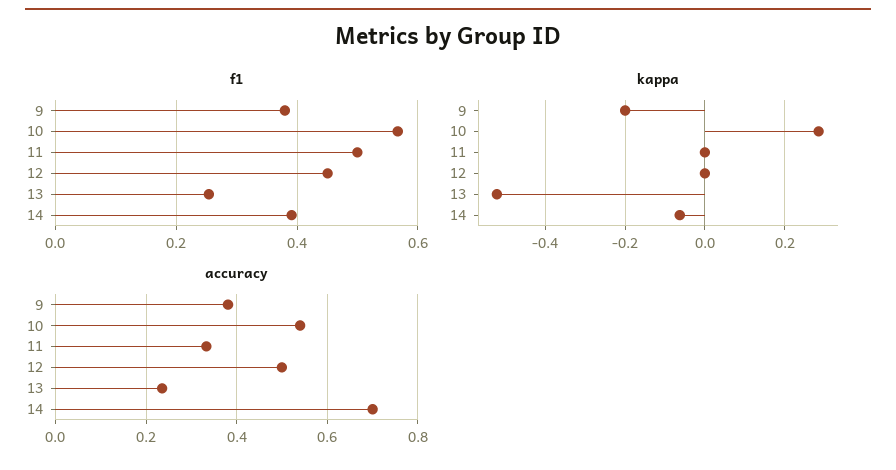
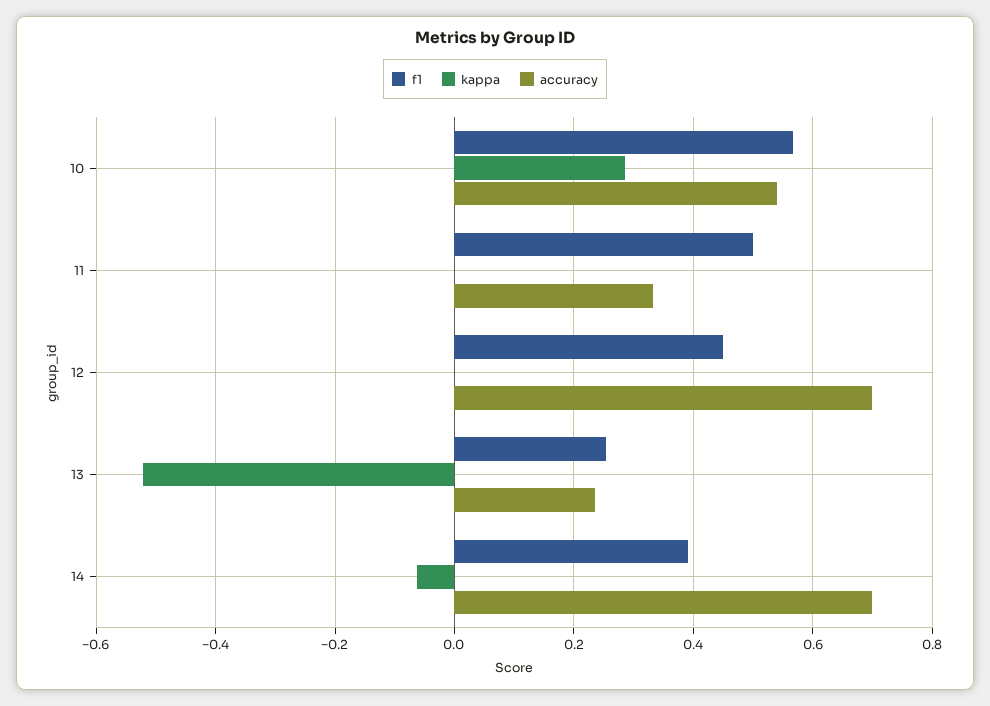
  {
    "f1": {
-     "9": 0.38,
      "10": 0.56,
      "11": 0.5,
      "12": 0.46,
      "13": 0.26,
      "14": 0.4
    },
    "kappa": {
-     "9": -0.2,
      "10": 0.28,
      "11": 0,
      "12": 0,
      "13": -0.52,
      "14": -0.06
    },
    "accuracy": {
-     "9": 0.38,
      "10": 0.54,
      "11": 0.34,
-     "12": 0.5,
+     "12": 0.7,
      "13": 0.24,
      "14": 0.7
    }
  }

